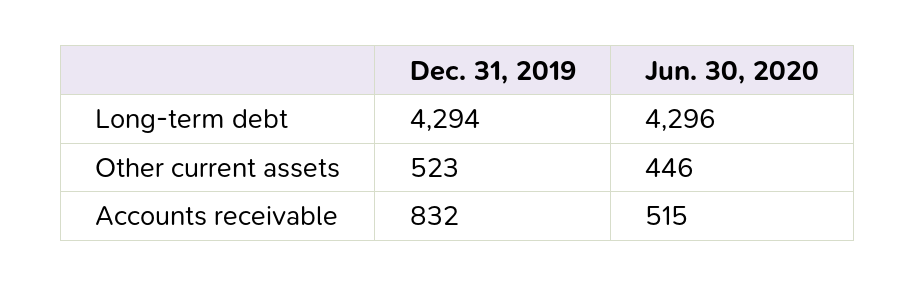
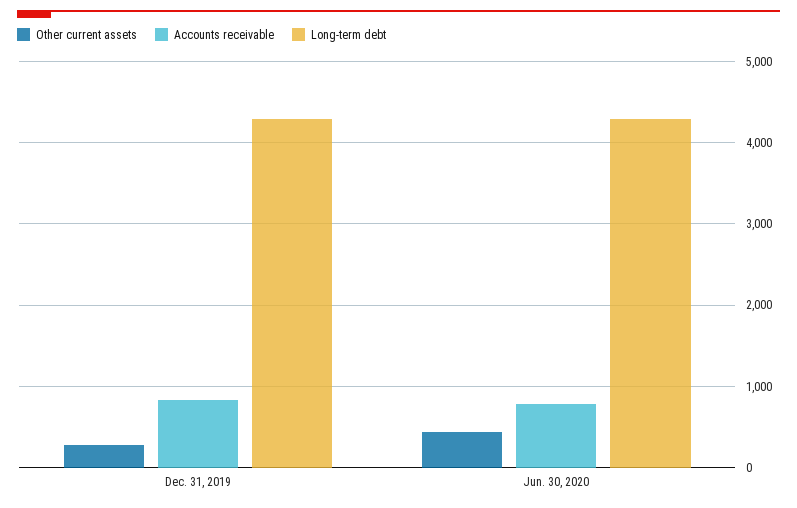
  {
    "Long-term debt": {
      "Dec. 31, 2019": 4294,
      "Jun. 30, 2020": 4296
    },
    "Other current assets": {
-     "Dec. 31, 2019": 523,
+     "Dec. 31, 2019": 300,
      "Jun. 30, 2020": 446
    },
    "Accounts receivable": {
      "Dec. 31, 2019": 832,
-     "Jun. 30, 2020": 515
+     "Jun. 30, 2020": 800
    }
  }

